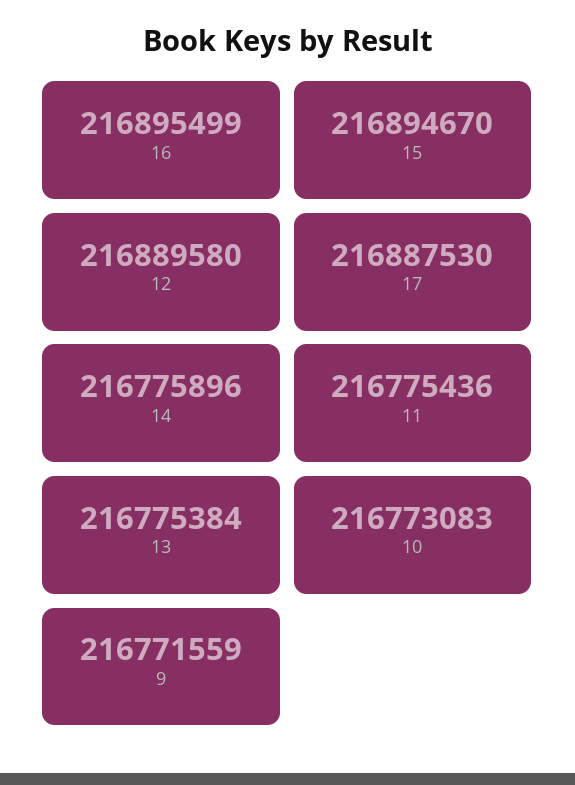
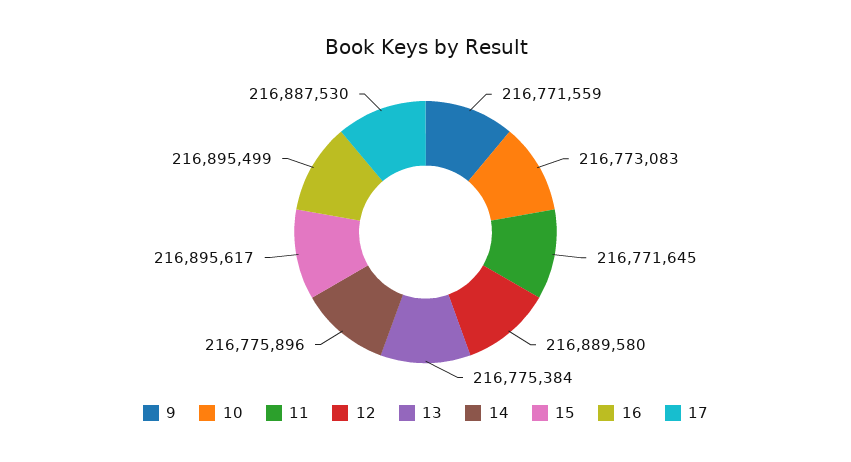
  {
    "16": 216895499,
-   "15": 216894670,
+   "15": 216895617,
    "12": 216889580,
    "17": 216887530,
    "14": 216775896,
-   "11": 216775436,
+   "11": 216771645,
    "13": 216775384,
    "10": 216773083,
    "9": 216771559
  }

